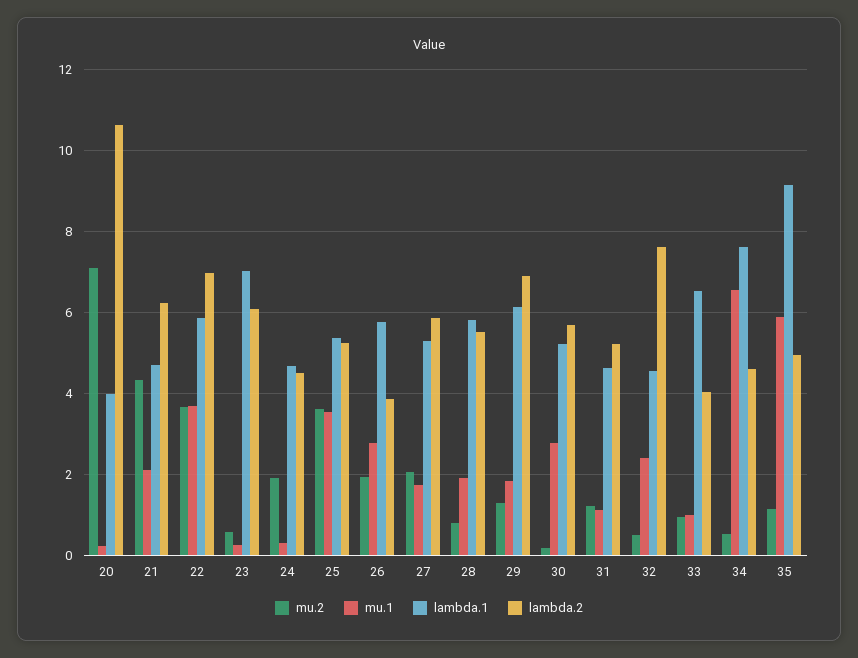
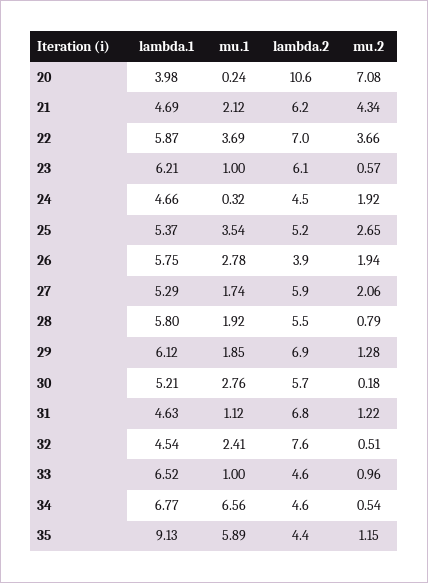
  {
    "mu.2": {
      "20": 7.08,
      "21": 4.34,
      "22": 3.66,
      "23": 0.57,
      "24": 1.92,
-     "25": 3.6,
+     "25": 2.65,
      "26": 1.94,
      "27": 2.06,
      "28": 0.79,
      "29": 1.28,
      "30": 0.18,
      "31": 1.22,
      "32": 0.51,
      "33": 0.96,
      "34": 0.54,
      "35": 1.15
    },
    "mu.1": {
      "20": 0.24,
      "21": 2.12,
      "22": 3.69,
-     "23": 0.2,
+     "23": 1,
      "24": 0.32,
      "25": 3.54,
      "26": 2.78,
      "27": 1.74,
      "28": 1.92,
      "29": 1.85,
      "30": 2.76,
      "31": 1.12,
      "32": 2.41,
      "33": 1,
      "34": 6.56,
      "35": 5.89
    },
    "lambda.1": {
      "20": 3.98,
      "21": 4.69,
      "22": 5.87,
-     "23": 7,
+     "23": 6.21,
      "24": 4.66,
      "25": 5.37,
      "26": 5.75,
      "27": 5.29,
      "28": 5.8,
      "29": 6.12,
      "30": 5.21,
      "31": 4.63,
      "32": 4.54,
      "33": 6.52,
-     "34": 7.6,
+     "34": 6.77,
      "35": 9.13
    },
    "lambda.2": {
      "20": 10.6,
      "21": 6.2,
      "22": 7,
      "23": 6.1,
      "24": 4.5,
      "25": 5.2,
      "26": 3.9,
      "27": 5.9,
      "28": 5.5,
      "29": 6.9,
      "30": 5.7,
-     "31": 5.2,
+     "31": 6.8,
      "32": 7.6,
-     "33": 4,
+     "33": 4.6,
      "34": 4.6,
-     "35": 5
+     "35": 4.4
    }
  }

